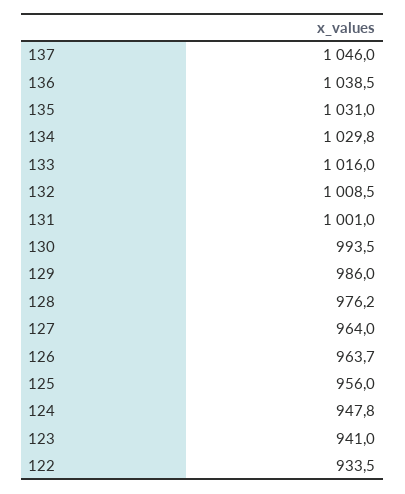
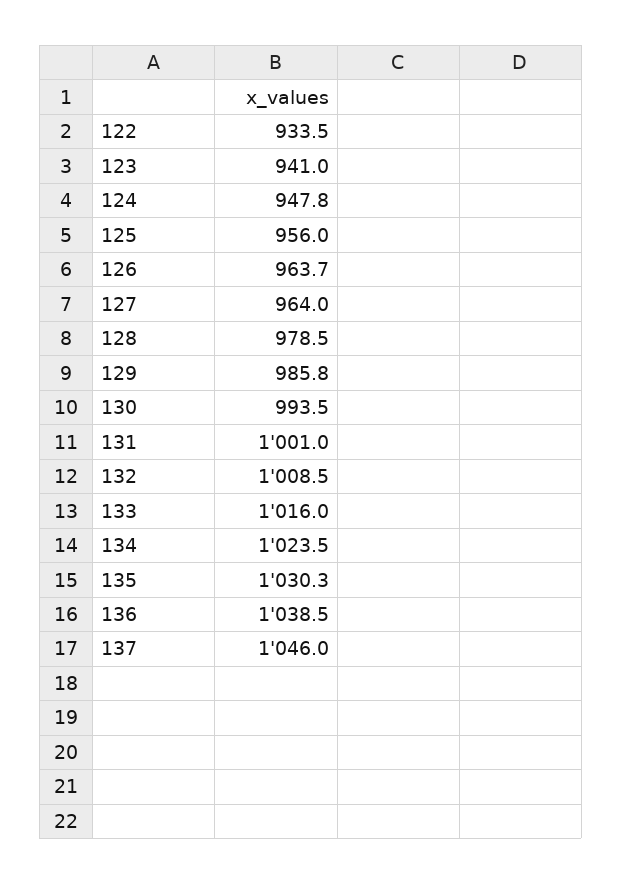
  {
    "137": 1046,
    "136": 1038.5,
-   "135": 1031,
+   "135": 1030.3,
-   "134": 1029.8,
+   "134": 1023.5,
    "133": 1016,
    "132": 1008.5,
    "131": 1001,
    "130": 993.5,
-   "129": 986,
+   "129": 985.8,
-   "128": 976.2,
+   "128": 978.5,
    "127": 964,
    "126": 963.7,
    "125": 956,
    "124": 947.8,
    "123": 941,
    "122": 933.5
  }

